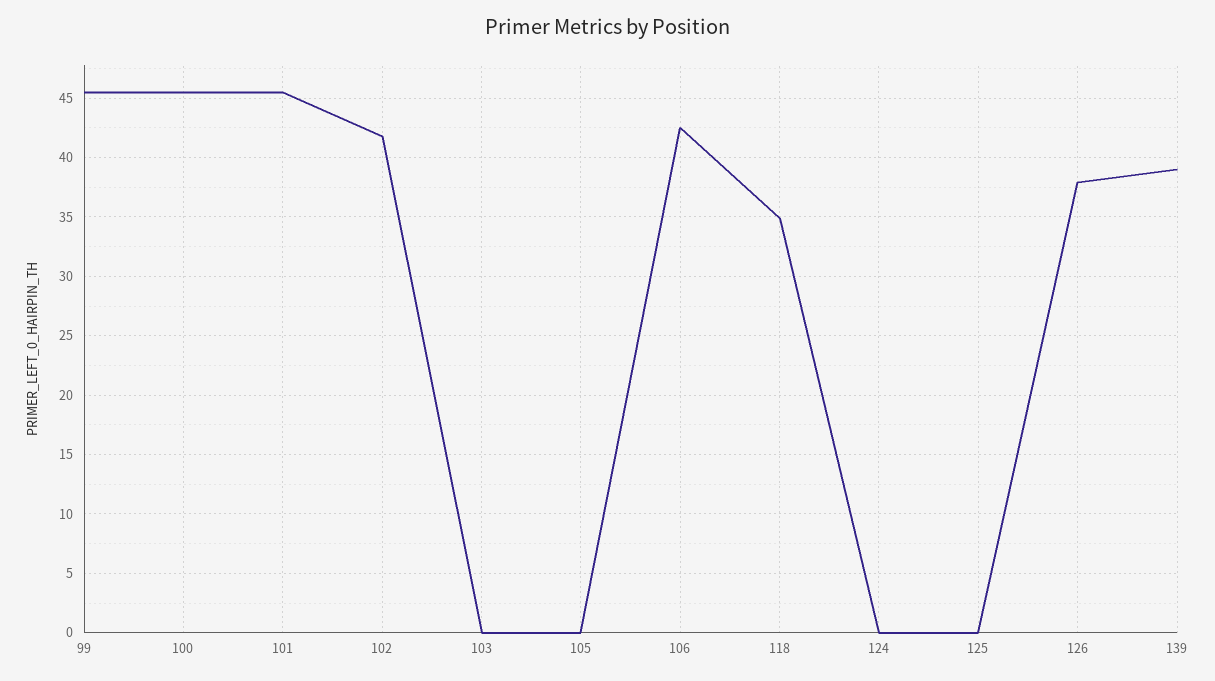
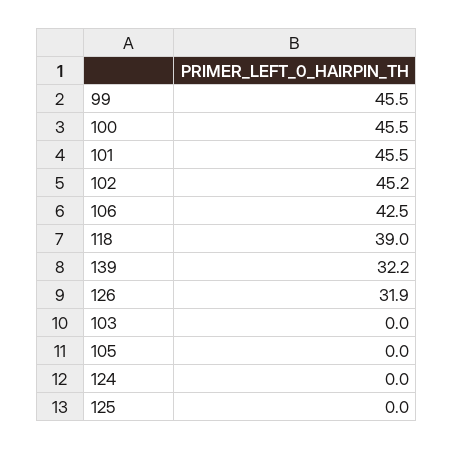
  {
    "99": 45.5,
    "100": 45.5,
    "101": 45.5,
-   "102": 42,
+   "102": 45.2,
    "103": 0,
    "105": 0,
    "106": 42.5,
-   "118": 35,
+   "118": 39,
    "124": 0,
    "125": 0,
-   "126": 38,
+   "126": 31.9,
-   "139": 39
+   "139": 32.2
  }

